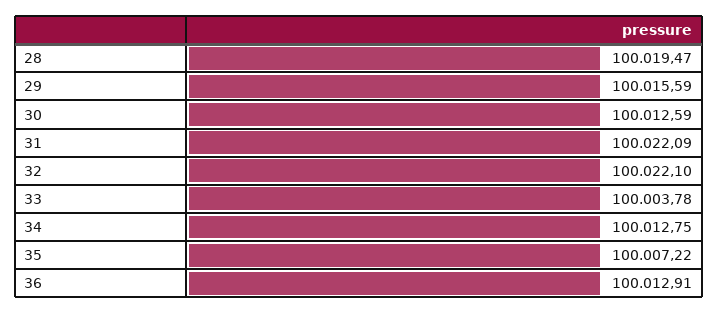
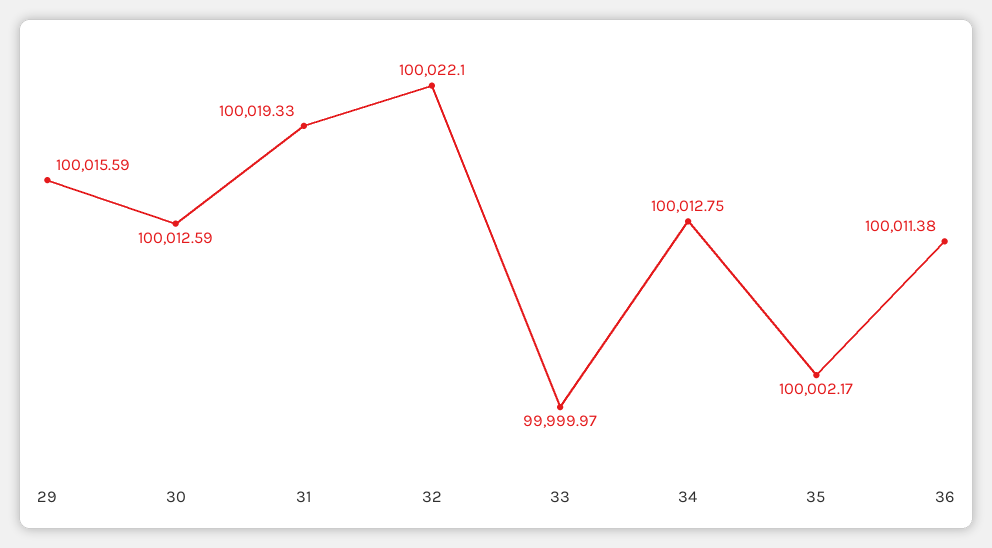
  {
-   "28": 100019.47,
    "29": 100015.59,
    "30": 100012.59,
-   "31": 100022.09,
+   "31": 100019.33,
    "32": 100022.1,
-   "33": 100003.78,
+   "33": 99999.97,
    "34": 100012.75,
-   "35": 100007.22,
+   "35": 100002.17,
-   "36": 100012.91
+   "36": 100011.38
  }

